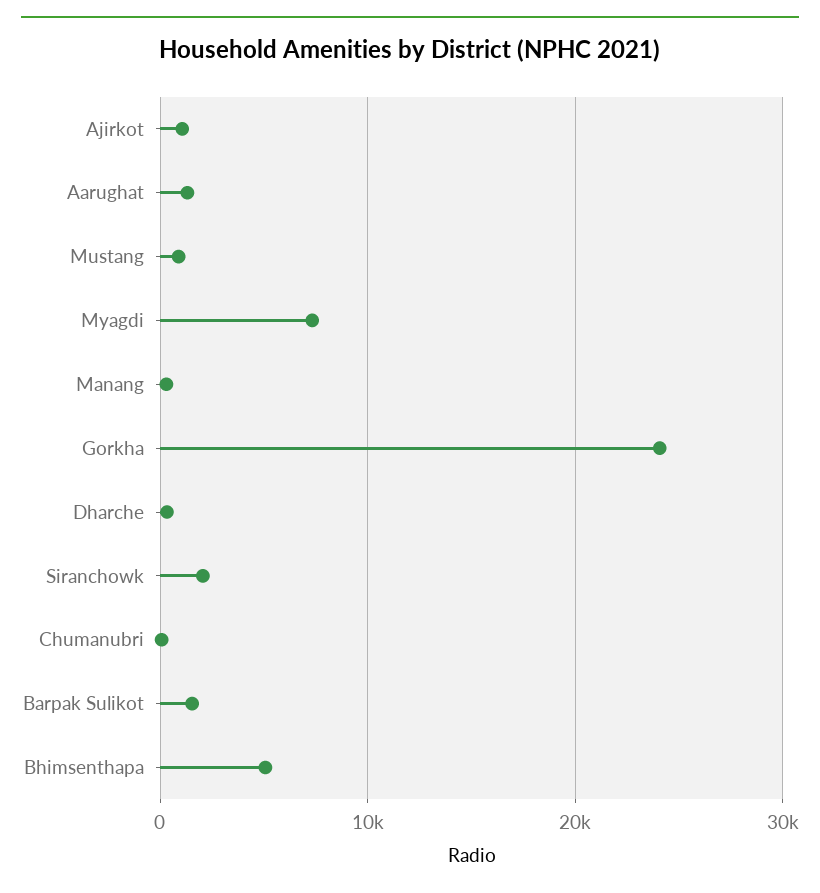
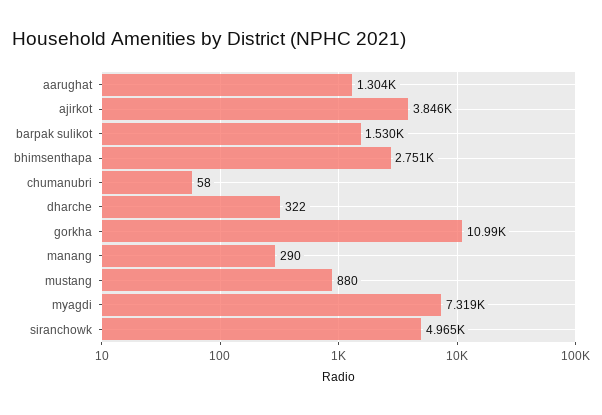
  {
-   "Ajirkot": 1000,
+   "Ajirkot": 3846,
    "Aarughat": 1304,
    "Mustang": 880,
    "Myagdi": 7319,
    "Manang": 290,
-   "Gorkha": 24000,
+   "Gorkha": 10990,
    "Dharche": 322,
-   "Siranchowk": 2000,
+   "Siranchowk": 4965,
    "Chumanubri": 58,
    "Barpak Sulikot": 1530,
-   "Bhimsenthapa": 5000
+   "Bhimsenthapa": 2751
  }

